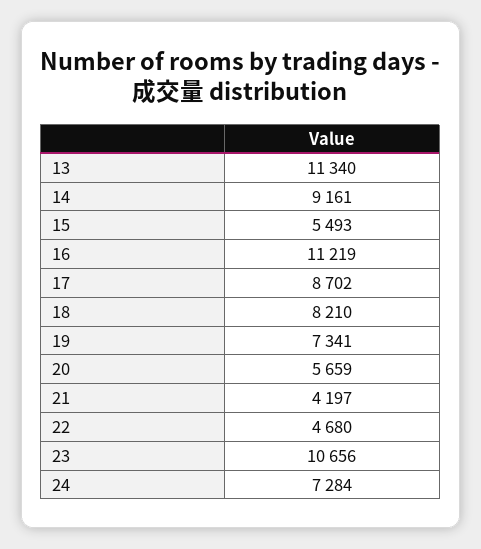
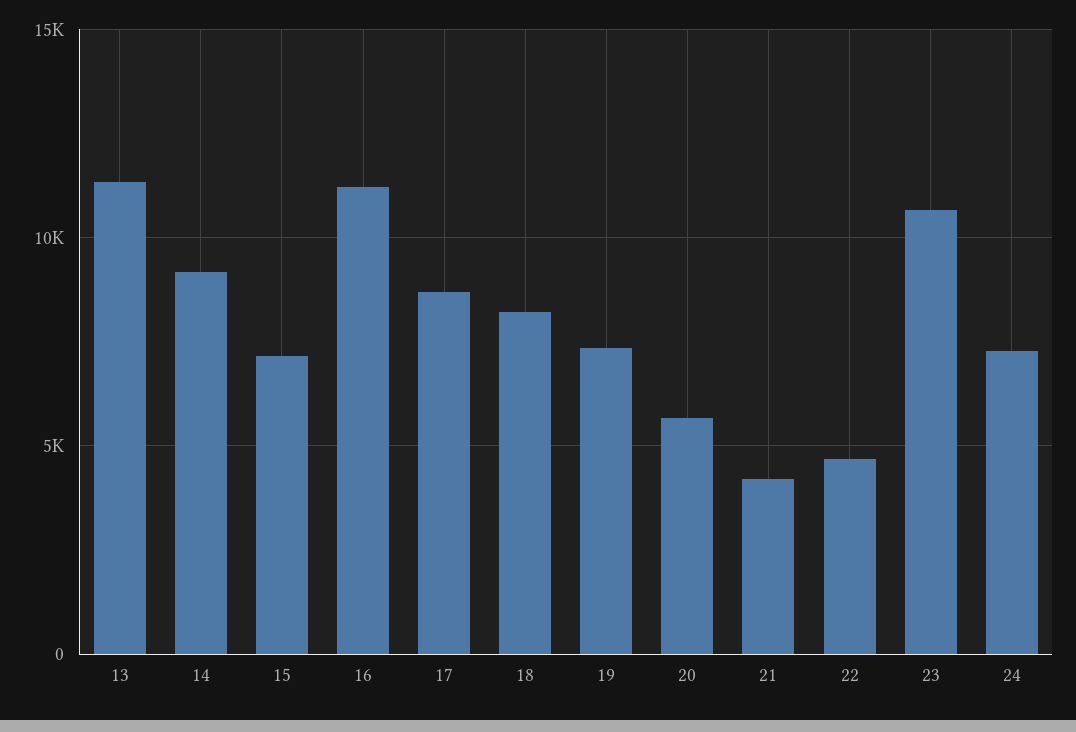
  {
    "13": 11340,
    "14": 9161,
-   "15": 5493,
+   "15": 7000,
    "16": 11219,
    "17": 8702,
    "18": 8210,
    "19": 7341,
    "20": 5659,
    "21": 4197,
    "22": 4680,
    "23": 10656,
    "24": 7284
  }

